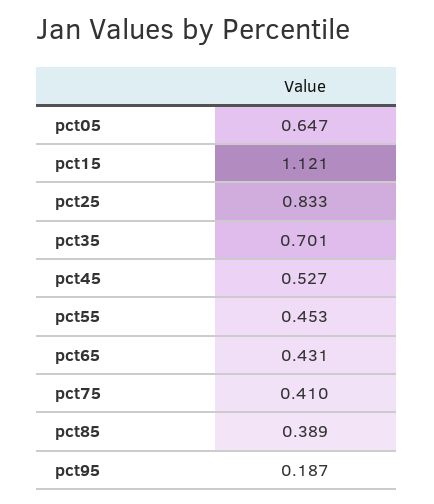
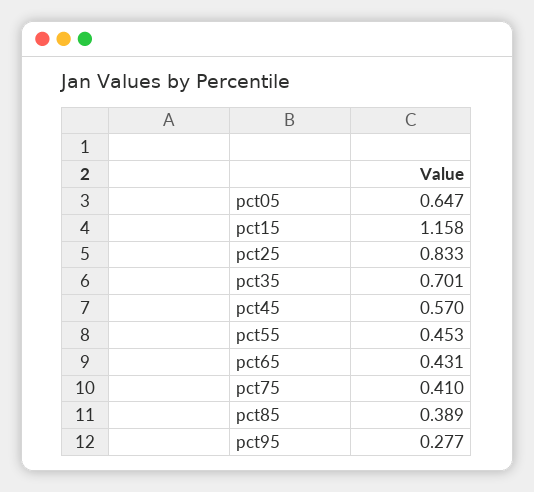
  {
    "pct05": 0.647,
-   "pct15": 1.121,
+   "pct15": 1.158,
    "pct25": 0.833,
    "pct35": 0.701,
-   "pct45": 0.527,
+   "pct45": 0.57,
    "pct55": 0.453,
    "pct65": 0.431,
    "pct75": 0.41,
    "pct85": 0.389,
-   "pct95": 0.187
+   "pct95": 0.277
  }

